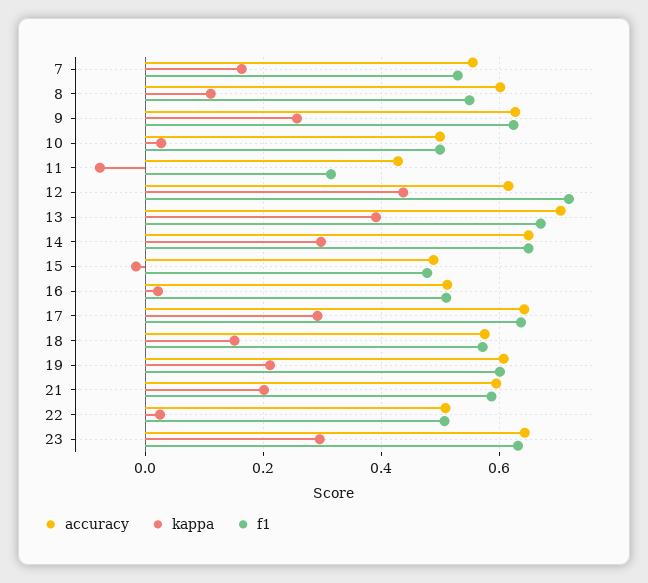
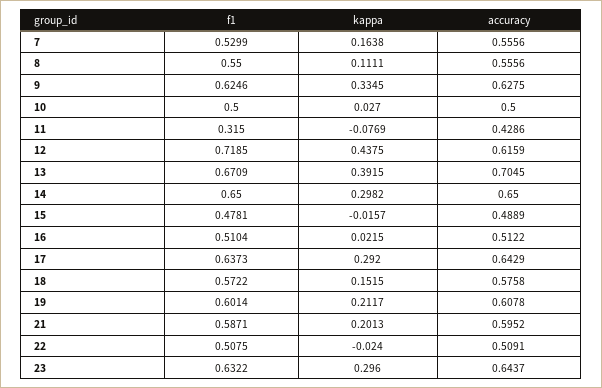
  {
    "accuracy": {
      "7": 0.5556,
-     "8": 0.6,
+     "8": 0.5556,
      "9": 0.6275,
      "10": 0.5,
      "11": 0.4286,
      "12": 0.6159,
      "13": 0.7045,
      "14": 0.65,
      "15": 0.4889,
      "16": 0.5122,
      "17": 0.6429,
      "18": 0.5758,
      "19": 0.6078,
      "21": 0.5952,
      "22": 0.5091,
      "23": 0.6437
    },
    "kappa": {
      "7": 0.1638,
      "8": 0.1111,
-     "9": 0.26,
+     "9": 0.3345,
      "10": 0.027,
      "11": -0.0769,
      "12": 0.4375,
      "13": 0.3915,
      "14": 0.2982,
      "15": -0.0157,
      "16": 0.0215,
      "17": 0.292,
      "18": 0.1515,
      "19": 0.2117,
      "21": 0.2013,
-     "22": 0.02,
+     "22": -0.024,
      "23": 0.296
    },
    "f1": {
      "7": 0.5299,
      "8": 0.55,
      "9": 0.6246,
      "10": 0.5,
      "11": 0.315,
      "12": 0.7185,
      "13": 0.6709,
      "14": 0.65,
      "15": 0.4781,
      "16": 0.5104,
      "17": 0.6373,
      "18": 0.5722,
      "19": 0.6014,
      "21": 0.5871,
      "22": 0.5075,
      "23": 0.6322
    }
  }

